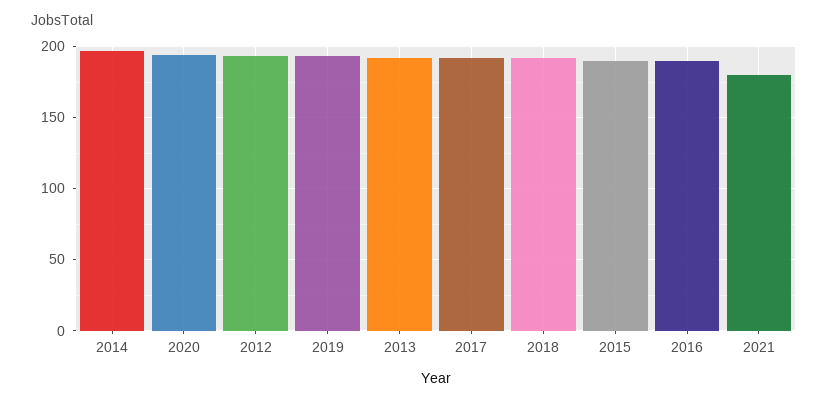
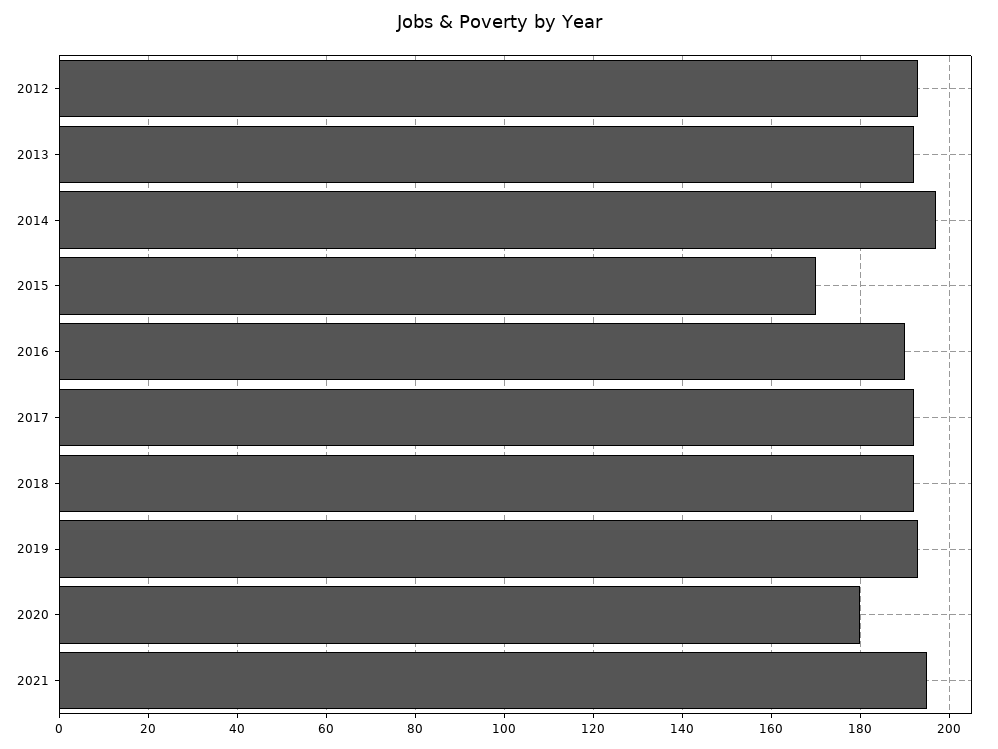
  {
    "2014": 195,
-   "2020": 195,
+   "2020": 180,
    "2012": 195,
    "2019": 195,
    "2013": 190,
    "2017": 190,
    "2018": 190,
-   "2015": 190,
+   "2015": 170,
    "2016": 190,
-   "2021": 180
+   "2021": 195
  }

